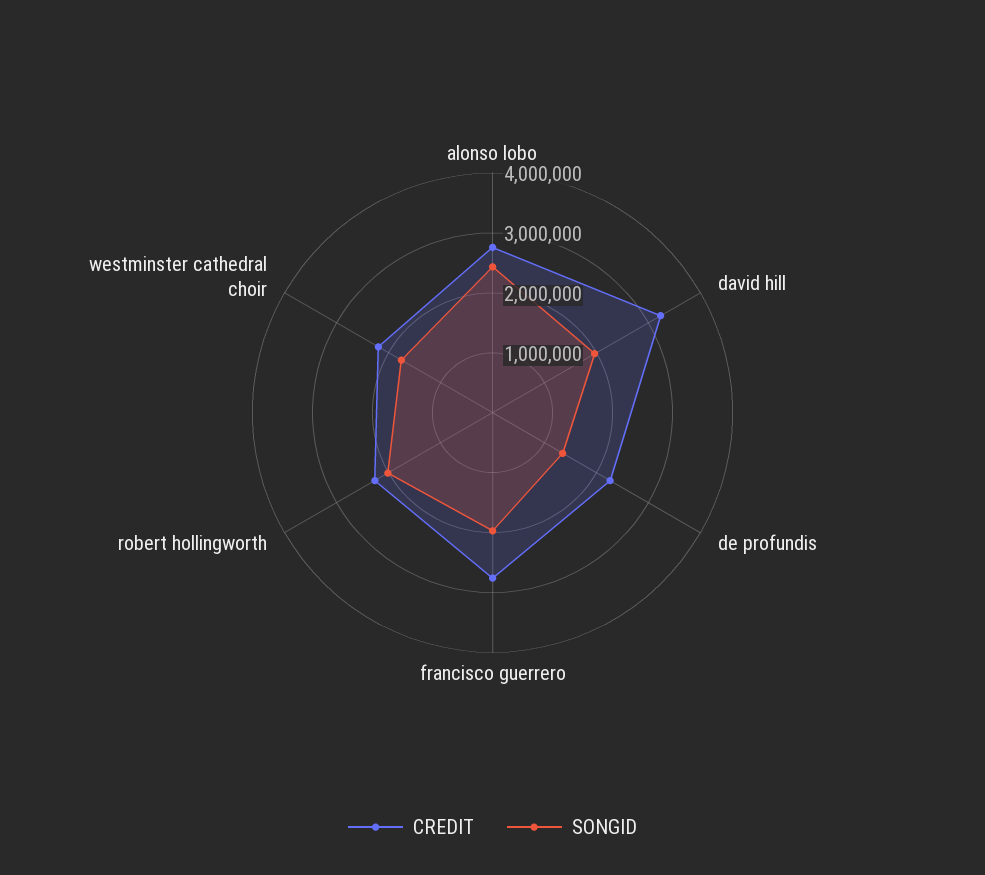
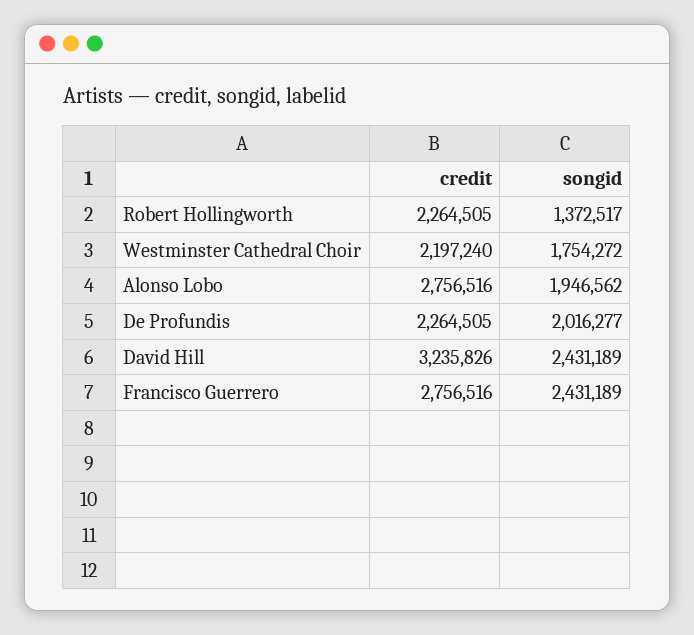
  {
    "CREDIT": {
      "alonso lobo": 2756516,
      "david hill": 3235826,
      "de profundis": 2264505,
      "francisco guerrero": 2756516,
      "robert hollingworth": 2264505,
      "westminster cathedral choir": 2197240
    },
    "SONGID": {
-     "alonso lobo": 2400000,
+     "alonso lobo": 1946562,
-     "david hill": 2000000,
+     "david hill": 2431189,
-     "de profundis": 1400000,
+     "de profundis": 2016277,
-     "francisco guerrero": 2000000,
+     "francisco guerrero": 2431189,
-     "robert hollingworth": 2000000,
+     "robert hollingworth": 1372517,
      "westminster cathedral choir": 1754272
    }
  }

